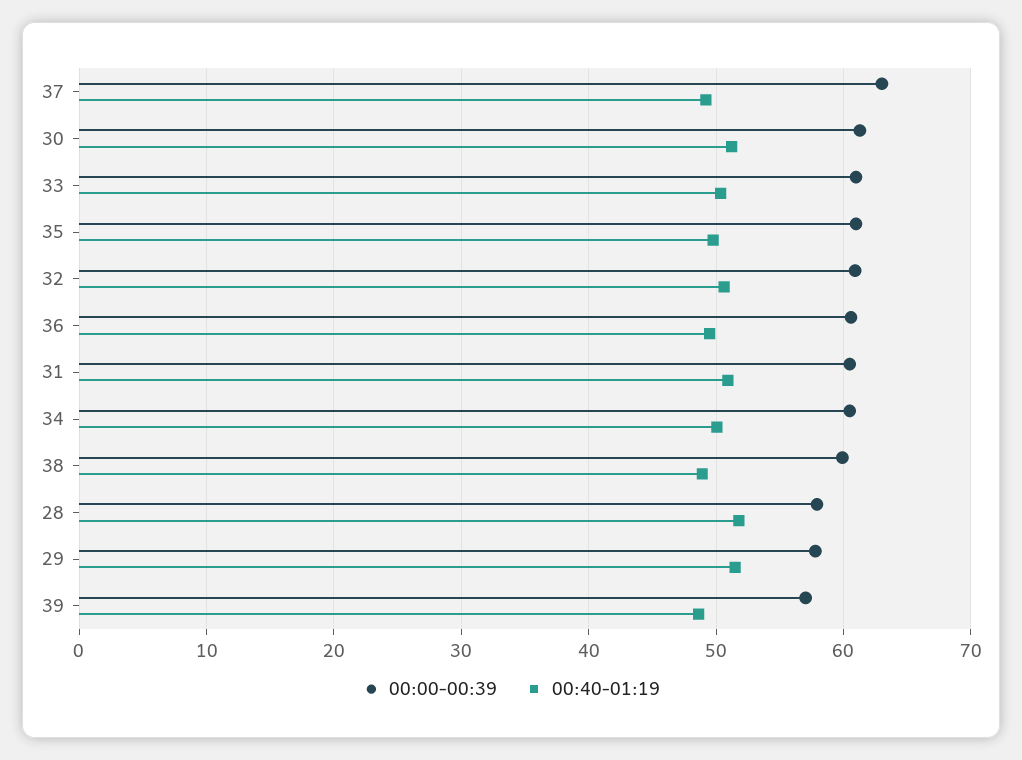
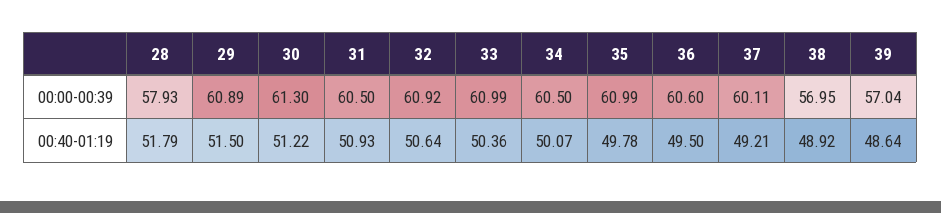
  {
    "00:00-00:39": {
-     "37": 63,
+     "37": 60.11,
      "30": 61.3,
      "33": 60.99,
      "35": 60.99,
      "32": 60.92,
      "36": 60.6,
      "31": 60.5,
      "34": 60.5,
-     "38": 60,
+     "38": 56.95,
      "28": 57.93,
-     "29": 58,
+     "29": 60.89,
      "39": 57.04
    },
    "00:40-01:19": {
      "37": 49.21,
      "30": 51.22,
      "33": 50.36,
      "35": 49.78,
      "32": 50.64,
      "36": 49.5,
      "31": 50.93,
      "34": 50.07,
      "38": 48.92,
      "28": 51.79,
      "29": 51.5,
      "39": 48.64
    }
  }

